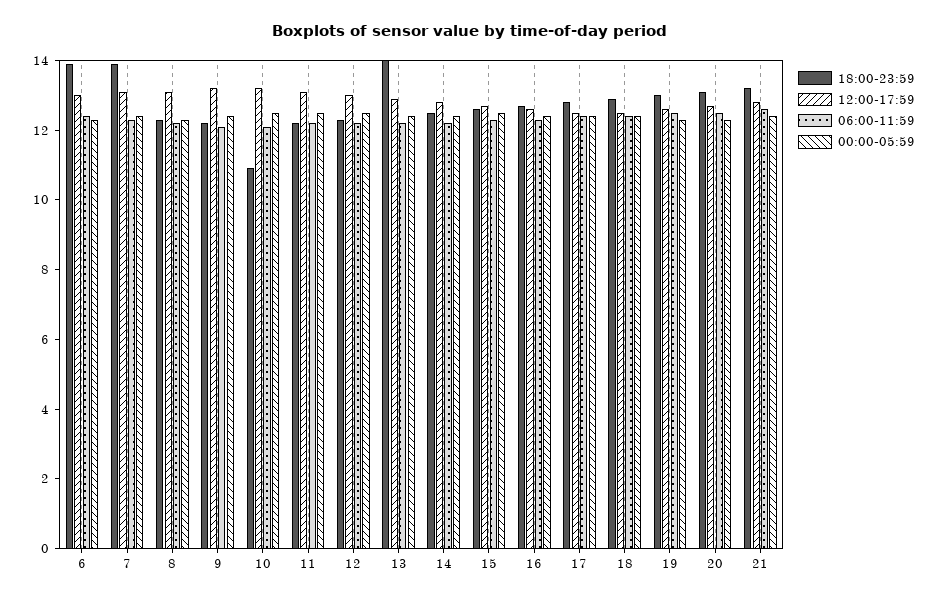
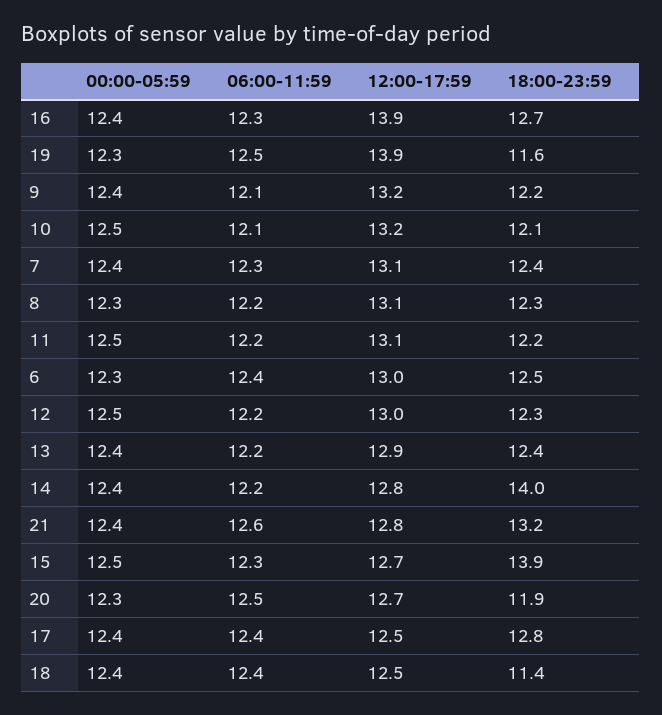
  {
    "18:00-23:59": {
-     "6": 14,
+     "6": 12.5,
-     "7": 14,
+     "7": 12.4,
      "8": 12.3,
      "9": 12.2,
-     "10": 11,
+     "10": 12.1,
      "11": 12.2,
      "12": 12.3,
-     "13": 14,
+     "13": 12.4,
-     "14": 12.5,
+     "14": 14,
-     "15": 12.5,
+     "15": 13.9,
      "16": 12.7,
      "17": 12.8,
-     "18": 13,
+     "18": 11.4,
-     "19": 13,
+     "19": 11.6,
-     "20": 13,
+     "20": 11.9,
      "21": 13.2
    },
    "12:00-17:59": {
      "6": 13,
      "7": 13.1,
      "8": 13.1,
      "9": 13.2,
      "10": 13.2,
      "11": 13.1,
      "12": 13,
      "13": 12.9,
      "14": 12.8,
      "15": 12.7,
-     "16": 12.5,
+     "16": 13.9,
      "17": 12.5,
      "18": 12.5,
-     "19": 12.5,
+     "19": 13.9,
      "20": 12.7,
      "21": 12.8
    },
    "06:00-11:59": {
      "6": 12.4,
      "7": 12.3,
      "8": 12.2,
      "9": 12.1,
      "10": 12.1,
      "11": 12.2,
      "12": 12.2,
      "13": 12.2,
      "14": 12.2,
      "15": 12.3,
      "16": 12.3,
      "17": 12.4,
      "18": 12.4,
      "19": 12.5,
      "20": 12.5,
      "21": 12.6
    },
    "00:00-05:59": {
      "6": 12.3,
      "7": 12.4,
      "8": 12.3,
      "9": 12.4,
      "10": 12.5,
      "11": 12.5,
      "12": 12.5,
      "13": 12.4,
      "14": 12.4,
      "15": 12.5,
      "16": 12.4,
      "17": 12.4,
      "18": 12.4,
      "19": 12.3,
      "20": 12.3,
      "21": 12.4
    }
  }

